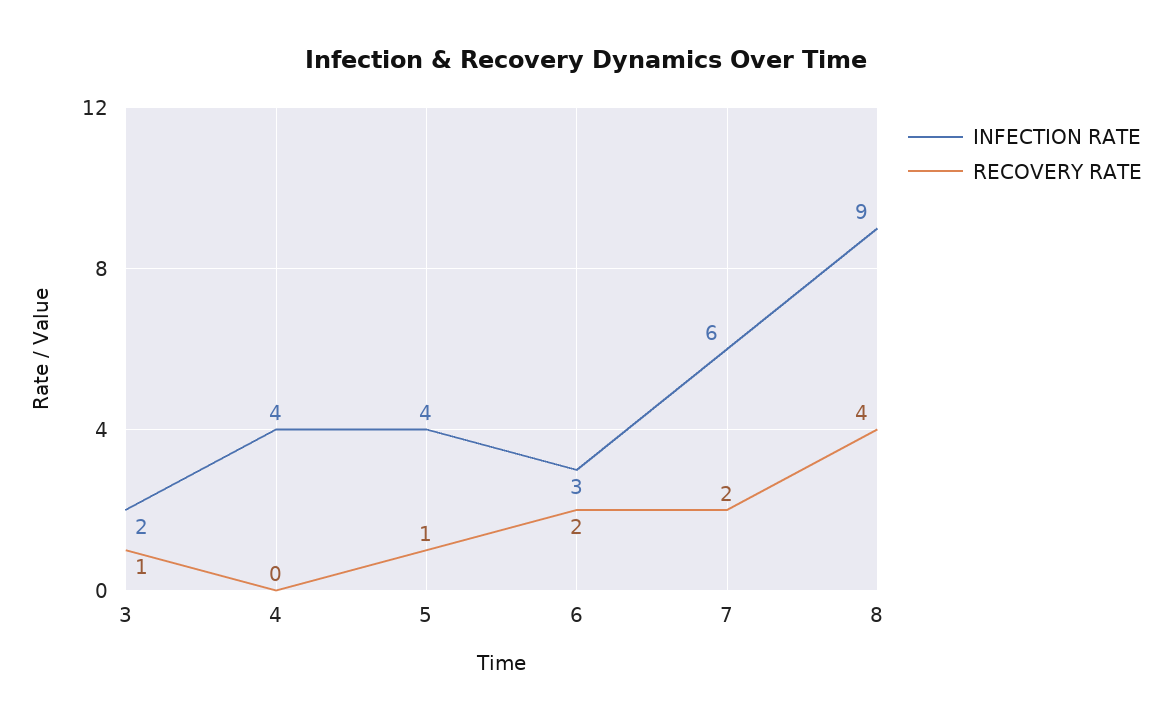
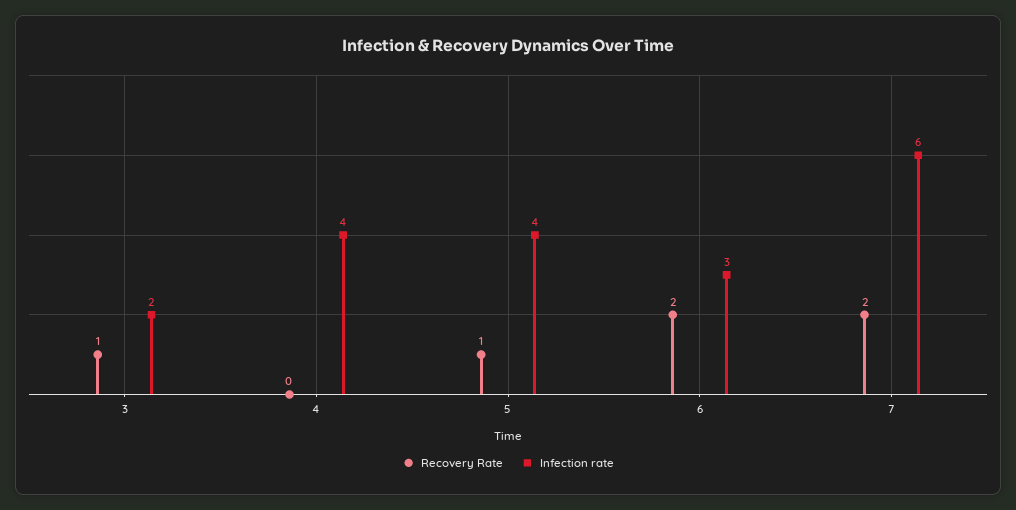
  {
    "INFECTION RATE": {
      "3": 2,
      "4": 4,
      "5": 4,
      "6": 3,
-     "7": 6,
+     "7": 6
-     "8": 9
    },
    "RECOVERY RATE": {
      "3": 1,
      "4": 0,
      "5": 1,
      "6": 2,
-     "7": 2,
+     "7": 2
-     "8": 4
    }
  }

